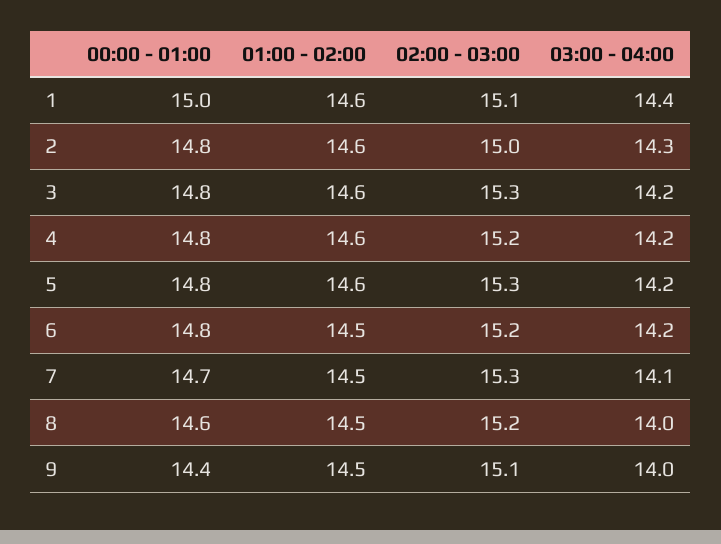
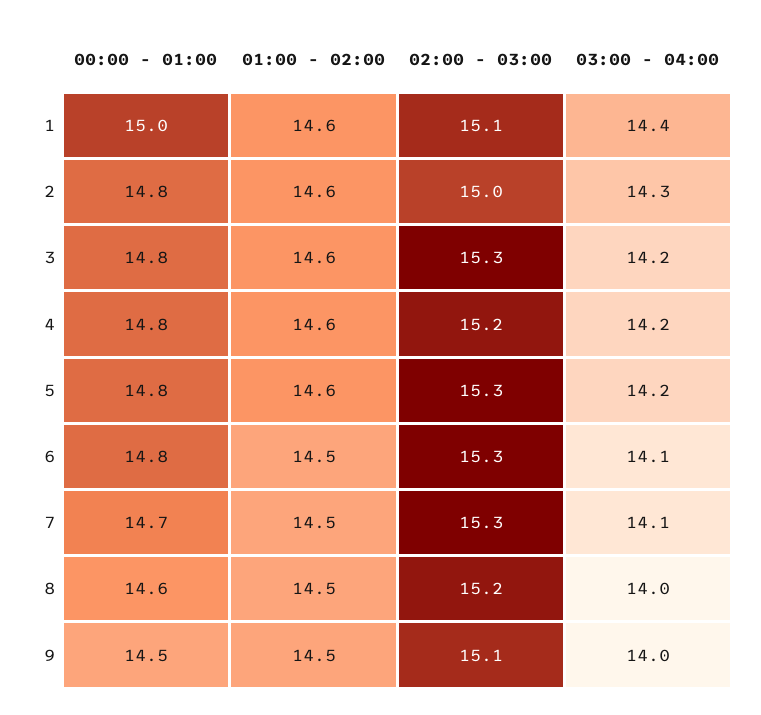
  {
    "00:00 - 01:00": {
      "1": 15,
      "2": 14.8,
      "3": 14.8,
      "4": 14.8,
      "5": 14.8,
      "6": 14.8,
      "7": 14.7,
      "8": 14.6,
-     "9": 14.4
+     "9": 14.5
    },
    "01:00 - 02:00": {
      "1": 14.6,
      "2": 14.6,
      "3": 14.6,
      "4": 14.6,
      "5": 14.6,
      "6": 14.5,
      "7": 14.5,
      "8": 14.5,
      "9": 14.5
    },
    "02:00 - 03:00": {
      "1": 15.1,
      "2": 15,
      "3": 15.3,
      "4": 15.2,
      "5": 15.3,
-     "6": 15.2,
+     "6": 15.3,
      "7": 15.3,
      "8": 15.2,
      "9": 15.1
    },
    "03:00 - 04:00": {
      "1": 14.4,
      "2": 14.3,
      "3": 14.2,
      "4": 14.2,
      "5": 14.2,
-     "6": 14.2,
+     "6": 14.1,
      "7": 14.1,
      "8": 14,
      "9": 14
    }
  }

